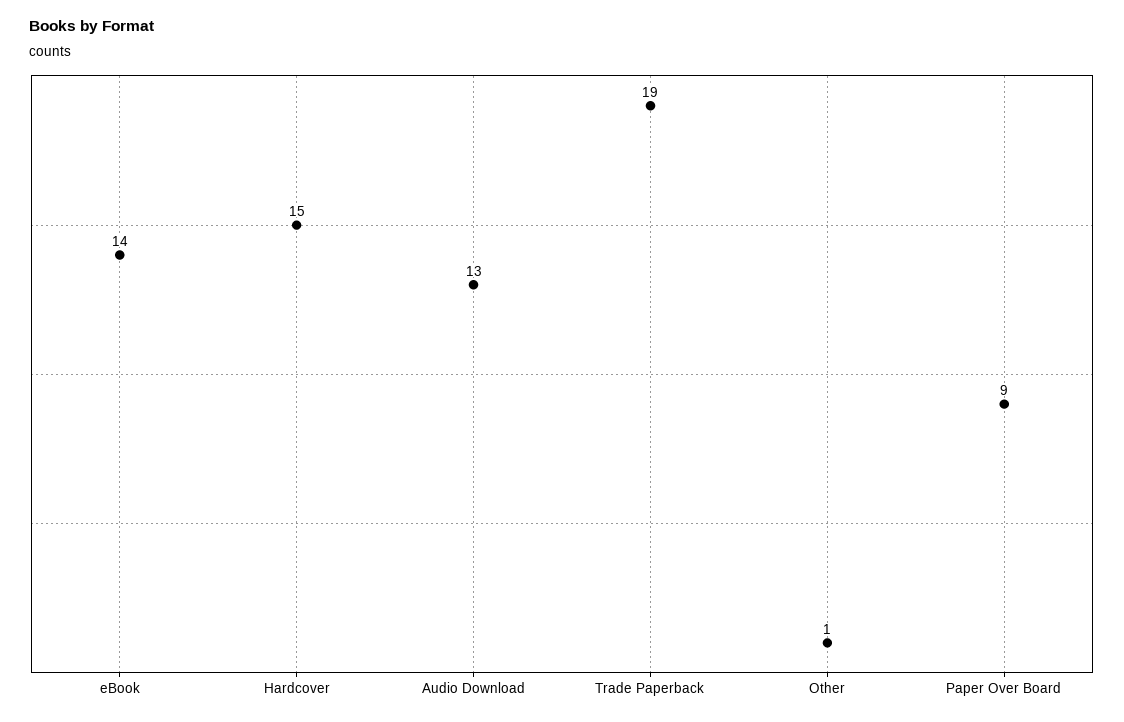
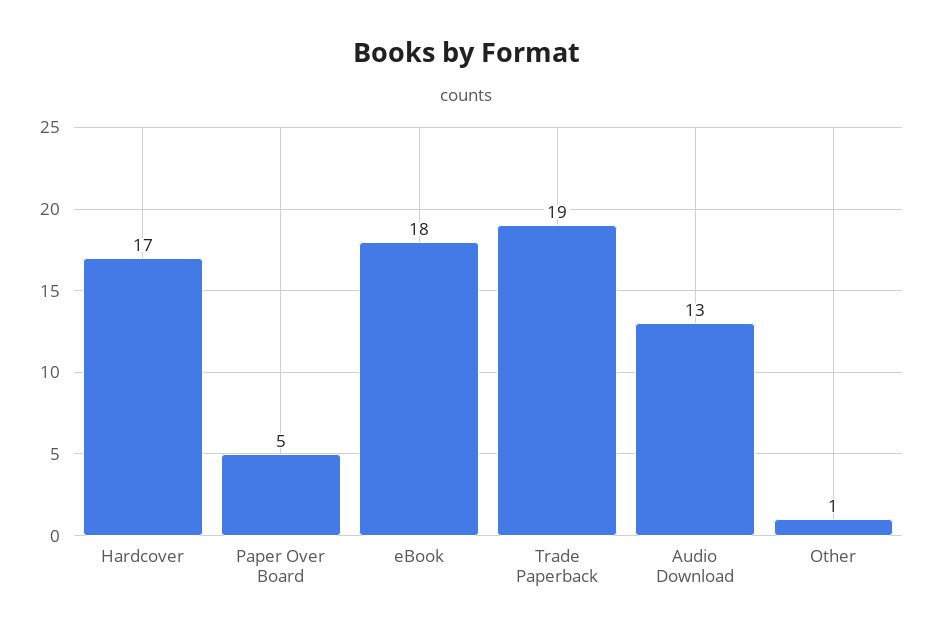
  {
-   "eBook": 14,
+   "eBook": 18,
-   "Hardcover": 15,
+   "Hardcover": 17,
    "Audio Download": 13,
    "Trade Paperback": 19,
    "Other": 1,
-   "Paper Over Board": 9
+   "Paper Over Board": 5
  }

